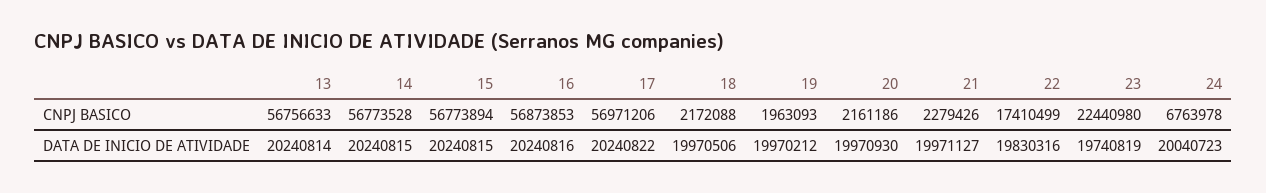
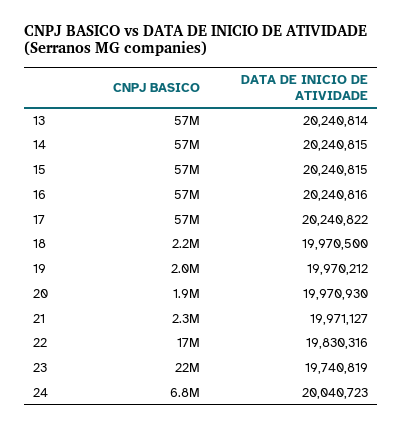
  {
    "13": {
      "CNPJ BASICO": 56756633,
      "DATA DE INICIO DE ATIVIDADE": 20240814
    },
    "14": {
      "CNPJ BASICO": 56773528,
      "DATA DE INICIO DE ATIVIDADE": 20240815
    },
    "15": {
      "CNPJ BASICO": 56773894,
      "DATA DE INICIO DE ATIVIDADE": 20240815
    },
    "16": {
      "CNPJ BASICO": 56873853,
      "DATA DE INICIO DE ATIVIDADE": 20240816
    },
    "17": {
      "CNPJ BASICO": 56971206,
      "DATA DE INICIO DE ATIVIDADE": 20240822
    },
    "18": {
      "CNPJ BASICO": 2172088,
-     "DATA DE INICIO DE ATIVIDADE": 19970506
+     "DATA DE INICIO DE ATIVIDADE": 19970500
    },
    "19": {
      "CNPJ BASICO": 1963093,
      "DATA DE INICIO DE ATIVIDADE": 19970212
    },
    "20": {
-     "CNPJ BASICO": 2161186,
+     "CNPJ BASICO": 1900000,
      "DATA DE INICIO DE ATIVIDADE": 19970930
    },
    "21": {
      "CNPJ BASICO": 2279426,
      "DATA DE INICIO DE ATIVIDADE": 19971127
    },
    "22": {
      "CNPJ BASICO": 17410499,
      "DATA DE INICIO DE ATIVIDADE": 19830316
    },
    "23": {
      "CNPJ BASICO": 22440980,
      "DATA DE INICIO DE ATIVIDADE": 19740819
    },
    "24": {
      "CNPJ BASICO": 6763978,
      "DATA DE INICIO DE ATIVIDADE": 20040723
    }
  }

